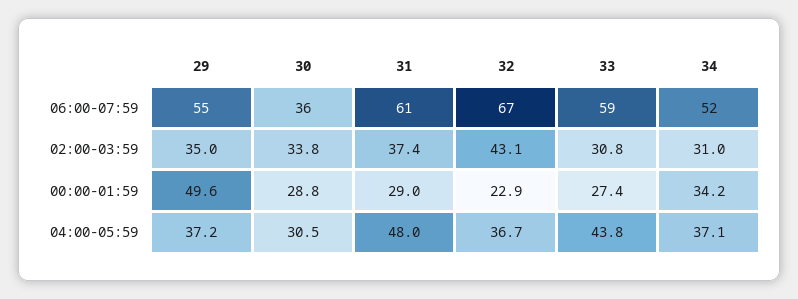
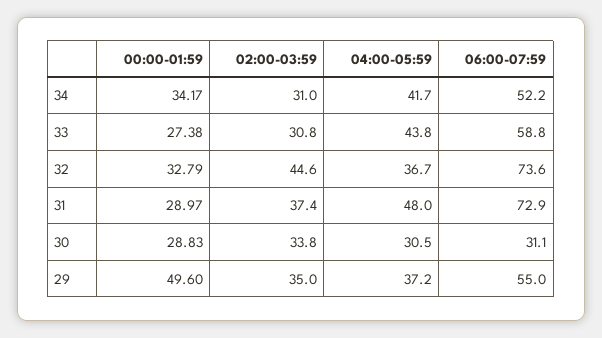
  {
    "29": {
      "06:00-07:59": 55,
      "02:00-03:59": 35,
      "00:00-01:59": 49.6,
      "04:00-05:59": 37.2
    },
    "30": {
-     "06:00-07:59": 36,
+     "06:00-07:59": 31.1,
      "02:00-03:59": 33.8,
      "00:00-01:59": 28.83,
      "04:00-05:59": 30.5
    },
    "31": {
-     "06:00-07:59": 61,
+     "06:00-07:59": 72.9,
      "02:00-03:59": 37.4,
      "00:00-01:59": 28.97,
      "04:00-05:59": 48
    },
    "32": {
-     "06:00-07:59": 67,
+     "06:00-07:59": 73.6,
-     "02:00-03:59": 43.1,
+     "02:00-03:59": 44.6,
-     "00:00-01:59": 22.9,
+     "00:00-01:59": 32.79,
      "04:00-05:59": 36.7
    },
    "33": {
      "06:00-07:59": 58.8,
      "02:00-03:59": 30.8,
      "00:00-01:59": 27.38,
      "04:00-05:59": 43.8
    },
    "34": {
      "06:00-07:59": 52.2,
      "02:00-03:59": 31,
      "00:00-01:59": 34.17,
-     "04:00-05:59": 37.1
+     "04:00-05:59": 41.7
    }
  }

